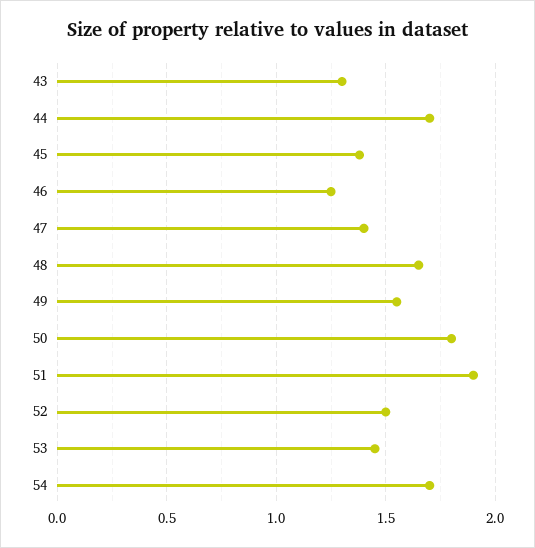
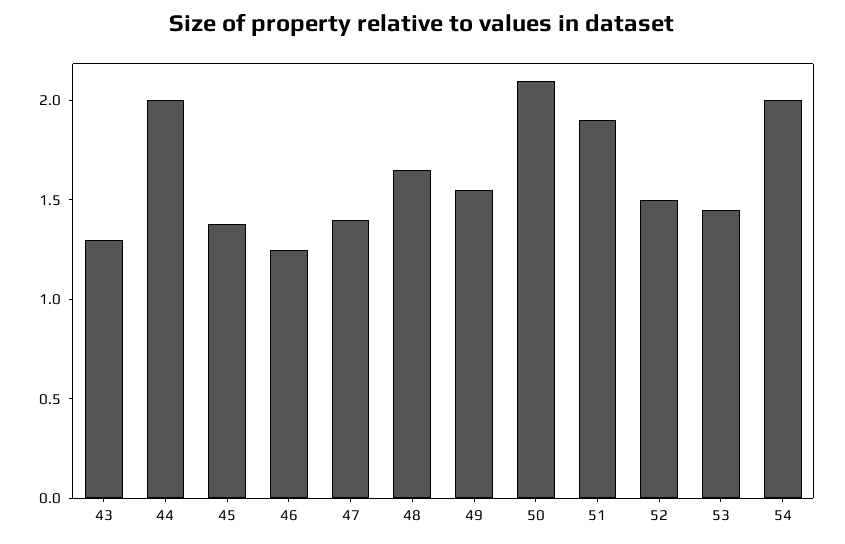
  {
    "43": 1.3,
-   "44": 1.7,
+   "44": 2,
    "45": 1.4,
    "46": 1.25,
    "47": 1.4,
    "48": 1.65,
    "49": 1.55,
-   "50": 1.8,
+   "50": 2.1,
    "51": 1.9,
    "52": 1.5,
    "53": 1.45,
-   "54": 1.7
+   "54": 2
  }

